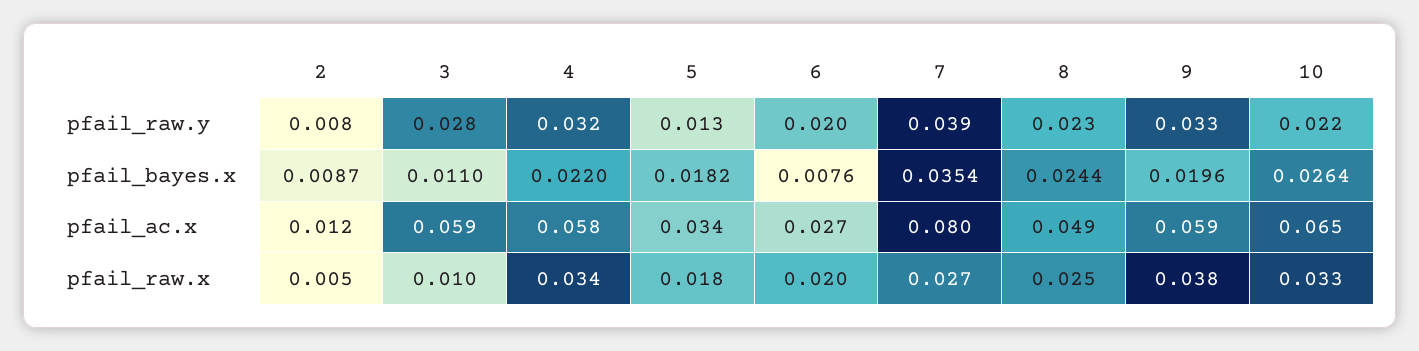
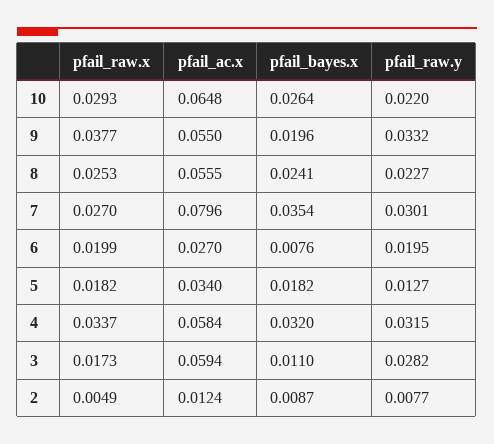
  {
    "2": {
      "pfail_raw.y": 0.0077,
      "pfail_bayes.x": 0.0087,
      "pfail_ac.x": 0.0124,
      "pfail_raw.x": 0.0049
    },
    "3": {
      "pfail_raw.y": 0.0282,
      "pfail_bayes.x": 0.011,
      "pfail_ac.x": 0.0594,
-     "pfail_raw.x": 0.01
+     "pfail_raw.x": 0.0173
    },
    "4": {
      "pfail_raw.y": 0.0315,
-     "pfail_bayes.x": 0.022,
+     "pfail_bayes.x": 0.032,
      "pfail_ac.x": 0.0584,
      "pfail_raw.x": 0.0337
    },
    "5": {
      "pfail_raw.y": 0.0127,
      "pfail_bayes.x": 0.0182,
      "pfail_ac.x": 0.034,
      "pfail_raw.x": 0.0182
    },
    "6": {
      "pfail_raw.y": 0.0195,
      "pfail_bayes.x": 0.0076,
      "pfail_ac.x": 0.027,
      "pfail_raw.x": 0.0199
    },
    "7": {
-     "pfail_raw.y": 0.039,
+     "pfail_raw.y": 0.0301,
      "pfail_bayes.x": 0.0354,
      "pfail_ac.x": 0.0796,
      "pfail_raw.x": 0.027
    },
    "8": {
      "pfail_raw.y": 0.0227,
-     "pfail_bayes.x": 0.0244,
+     "pfail_bayes.x": 0.0241,
-     "pfail_ac.x": 0.049,
+     "pfail_ac.x": 0.0555,
      "pfail_raw.x": 0.0253
    },
    "9": {
      "pfail_raw.y": 0.0332,
      "pfail_bayes.x": 0.0196,
-     "pfail_ac.x": 0.059,
+     "pfail_ac.x": 0.055,
      "pfail_raw.x": 0.0377
    },
    "10": {
      "pfail_raw.y": 0.022,
      "pfail_bayes.x": 0.0264,
      "pfail_ac.x": 0.0648,
-     "pfail_raw.x": 0.033
+     "pfail_raw.x": 0.0293
    }
  }

